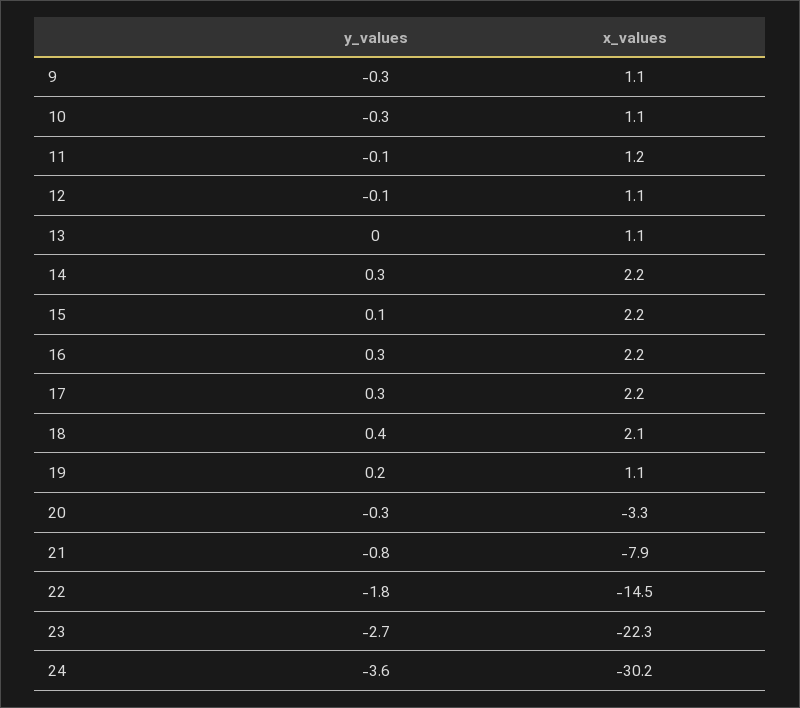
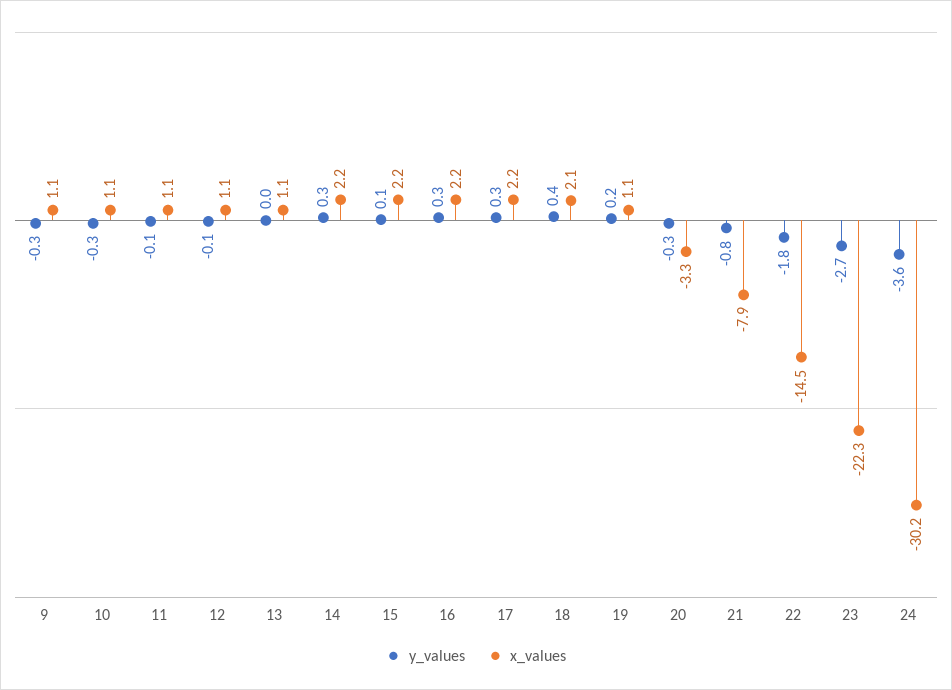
  {
    "y_values": {
      "9": -0.3,
      "10": -0.3,
      "11": -0.1,
      "12": -0.1,
      "13": 0,
      "14": 0.3,
      "15": 0.1,
      "16": 0.3,
      "17": 0.3,
      "18": 0.4,
      "19": 0.2,
      "20": -0.3,
      "21": -0.8,
      "22": -1.8,
      "23": -2.7,
      "24": -3.6
    },
    "x_values": {
      "9": 1.1,
      "10": 1.1,
-     "11": 1.2,
+     "11": 1.1,
      "12": 1.1,
      "13": 1.1,
      "14": 2.2,
      "15": 2.2,
      "16": 2.2,
      "17": 2.2,
      "18": 2.1,
      "19": 1.1,
      "20": -3.3,
      "21": -7.9,
      "22": -14.5,
      "23": -22.3,
      "24": -30.2
    }
  }

